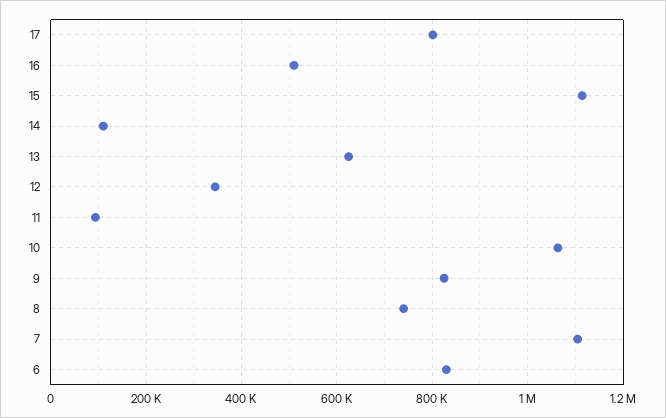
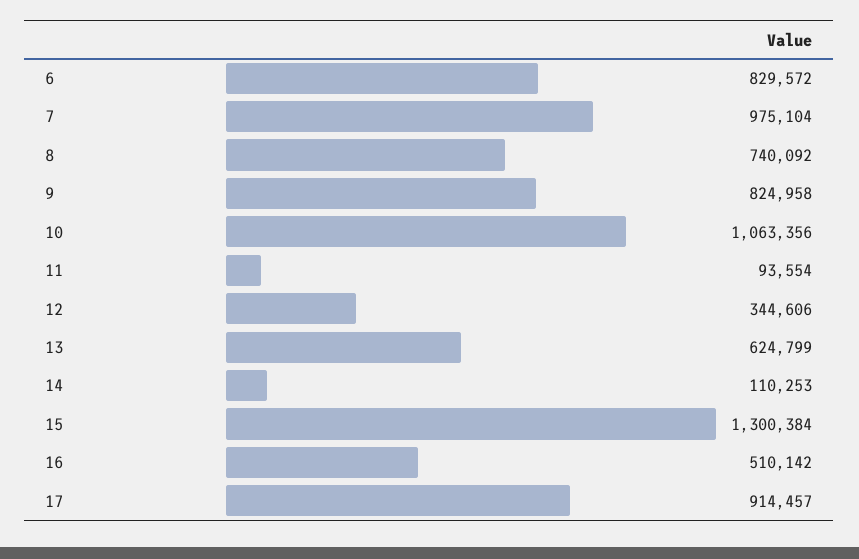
  {
-   "17": 800000,
+   "17": 914457,
    "16": 510142,
-   "15": 1120000,
+   "15": 1300384,
    "14": 110253,
    "13": 624799,
    "12": 344606,
    "11": 93554,
    "10": 1063356,
    "9": 824958,
    "8": 740092,
-   "7": 1100000,
+   "7": 975104,
    "6": 829572
  }

